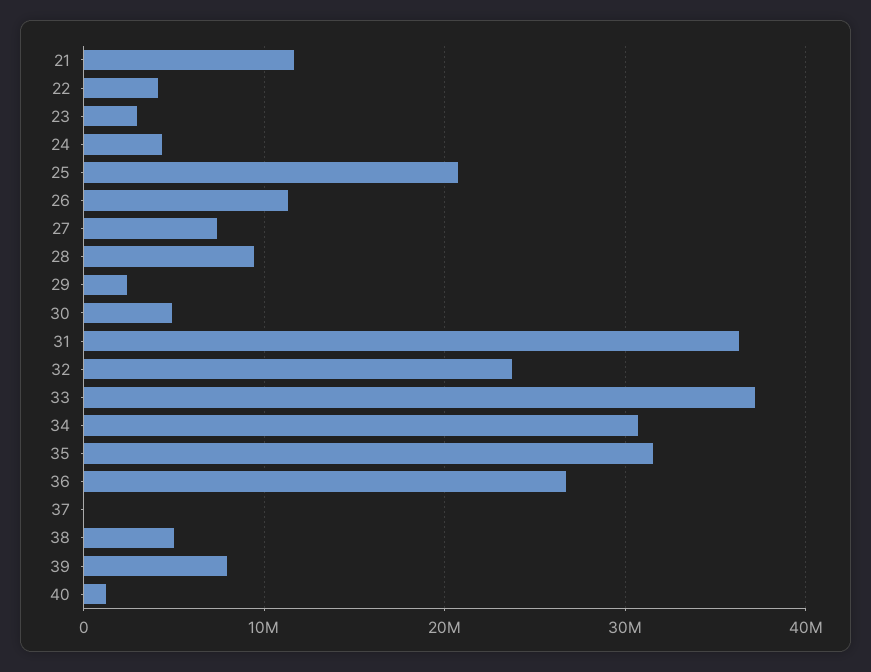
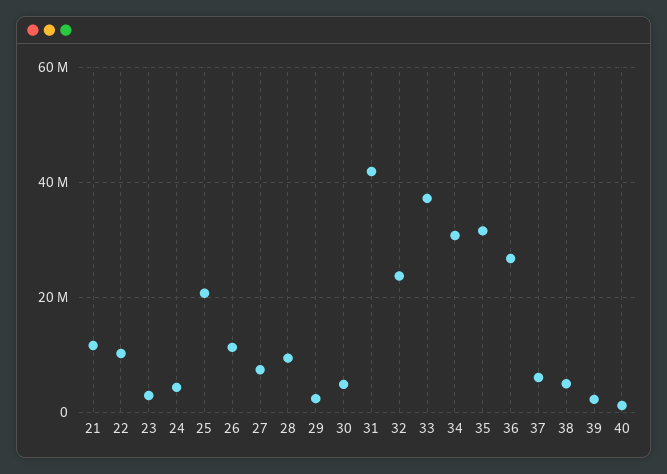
  {
    "21": 12000000,
-   "22": 4000000,
+   "22": 10000000,
    "23": 3000000,
    "24": 4000000,
    "25": 21000000,
    "26": 11000000,
    "27": 7000000,
    "28": 9000000,
    "29": 2000000,
    "30": 5000000,
-   "31": 36000000,
+   "31": 42000000,
    "32": 24000000,
    "33": 37000000,
    "34": 31000000,
    "35": 32000000,
    "36": 27000000,
-   "37": 0,
+   "37": 6000000,
    "38": 5000000,
-   "39": 8000000,
+   "39": 2000000,
    "40": 1000000
  }

